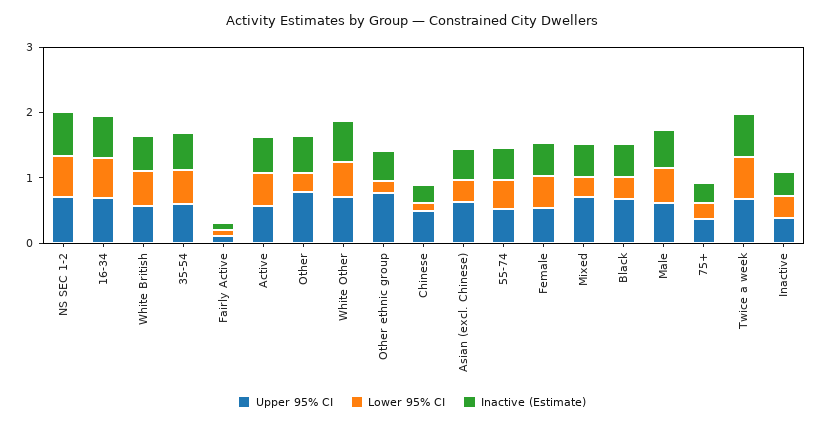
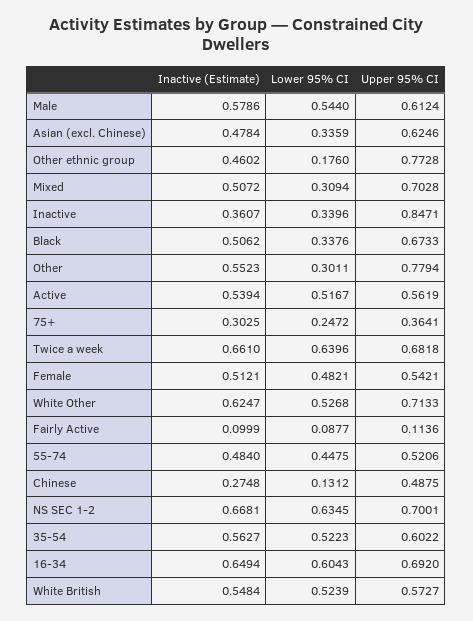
  {
    "Upper 95% CI": {
      "NS SEC 1-2": 0.7001,
      "16-34": 0.692,
      "White British": 0.5727,
      "35-54": 0.6022,
      "Fairly Active": 0.1136,
      "Active": 0.5619,
      "Other": 0.7794,
      "White Other": 0.7133,
      "Other ethnic group": 0.7728,
      "Chinese": 0.4875,
      "Asian (excl. Chinese)": 0.6246,
      "55-74": 0.5206,
      "Female": 0.5421,
      "Mixed": 0.7028,
      "Black": 0.6733,
      "Male": 0.6124,
      "75+": 0.3641,
      "Twice a week": 0.6818,
-     "Inactive": 0.4
+     "Inactive": 0.8471
    },
    "Lower 95% CI": {
      "NS SEC 1-2": 0.6345,
      "16-34": 0.6043,
      "White British": 0.5239,
      "35-54": 0.5223,
      "Fairly Active": 0.0877,
      "Active": 0.5167,
      "Other": 0.3011,
      "White Other": 0.5268,
      "Other ethnic group": 0.176,
      "Chinese": 0.1312,
      "Asian (excl. Chinese)": 0.3359,
      "55-74": 0.4475,
      "Female": 0.4821,
      "Mixed": 0.3094,
      "Black": 0.3376,
      "Male": 0.544,
      "75+": 0.2472,
      "Twice a week": 0.6396,
      "Inactive": 0.3396
    },
    "Inactive (Estimate)": {
      "NS SEC 1-2": 0.6681,
      "16-34": 0.6494,
      "White British": 0.5484,
      "35-54": 0.5627,
      "Fairly Active": 0.0999,
      "Active": 0.5394,
      "Other": 0.5523,
      "White Other": 0.6247,
      "Other ethnic group": 0.4602,
      "Chinese": 0.2748,
      "Asian (excl. Chinese)": 0.4784,
      "55-74": 0.484,
      "Female": 0.5121,
      "Mixed": 0.5072,
      "Black": 0.5062,
      "Male": 0.5786,
      "75+": 0.3025,
      "Twice a week": 0.661,
      "Inactive": 0.3607
    }
  }

